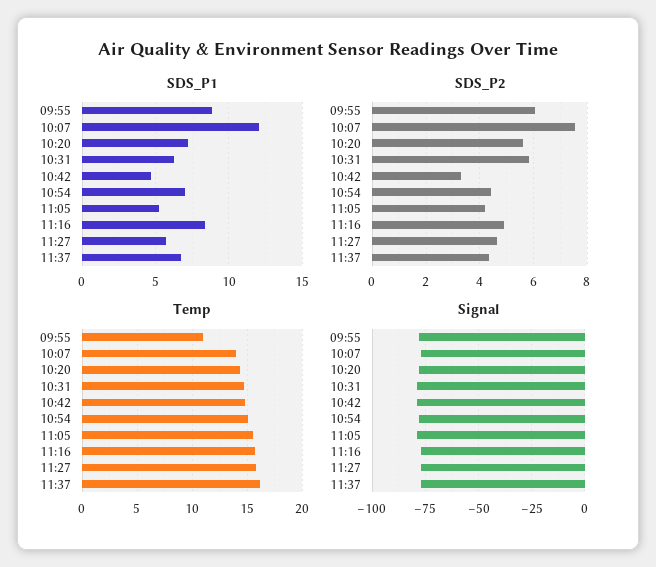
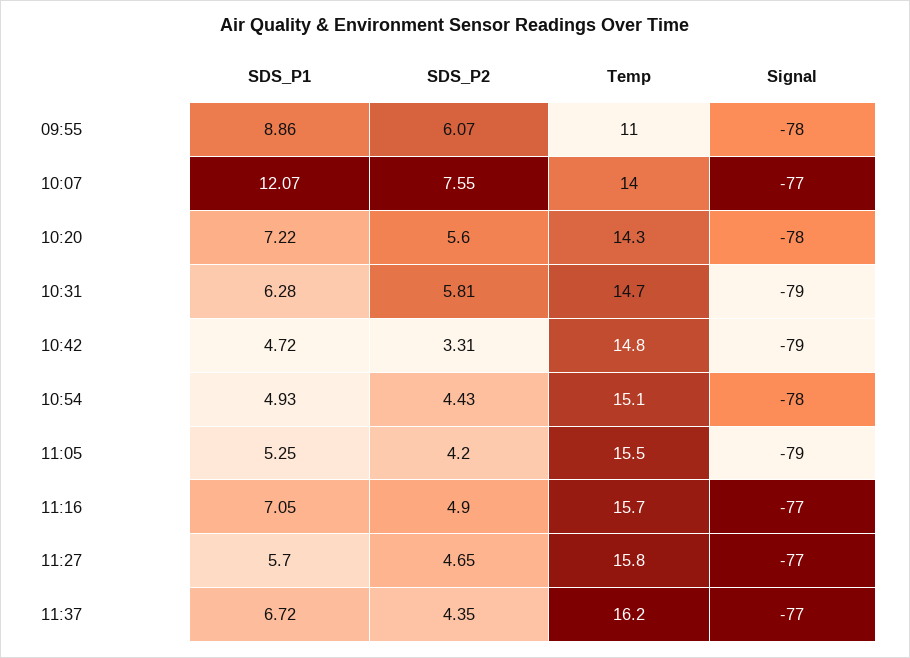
  {
    "SDS_P1": {
      "09:55": 8.86,
      "10:07": 12.07,
      "10:20": 7.22,
      "10:31": 6.28,
      "10:42": 4.72,
-     "10:54": 7,
+     "10:54": 4.93,
      "11:05": 5.25,
-     "11:16": 8.5,
+     "11:16": 7.05,
      "11:27": 5.7,
      "11:37": 6.72
    },
    "SDS_P2": {
      "09:55": 6.07,
      "10:07": 7.55,
      "10:20": 5.6,
      "10:31": 5.81,
      "10:42": 3.31,
      "10:54": 4.43,
      "11:05": 4.2,
      "11:16": 4.9,
      "11:27": 4.65,
      "11:37": 4.35
    },
    "Temp": {
      "09:55": 11,
      "10:07": 14,
      "10:20": 14.3,
      "10:31": 14.7,
      "10:42": 14.8,
      "10:54": 15.1,
      "11:05": 15.5,
      "11:16": 15.7,
      "11:27": 15.8,
      "11:37": 16.2
    },
    "Signal": {
      "09:55": -78,
      "10:07": -77,
      "10:20": -78,
      "10:31": -79,
      "10:42": -79,
      "10:54": -78,
      "11:05": -79,
      "11:16": -77,
      "11:27": -77,
      "11:37": -77
    }
  }

